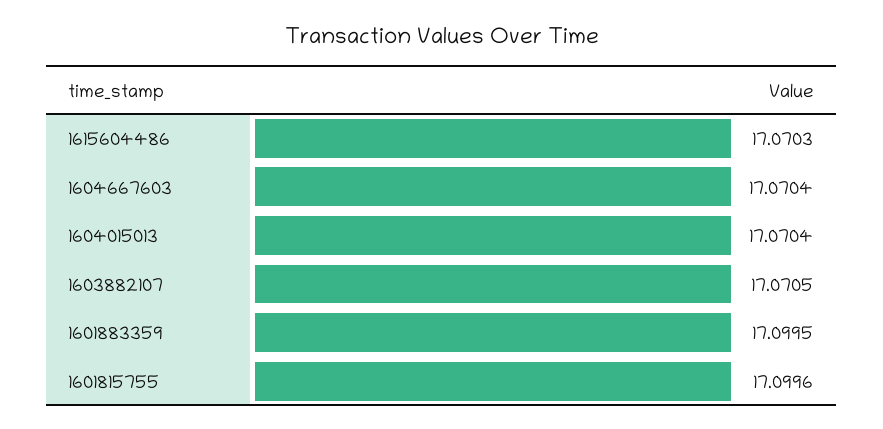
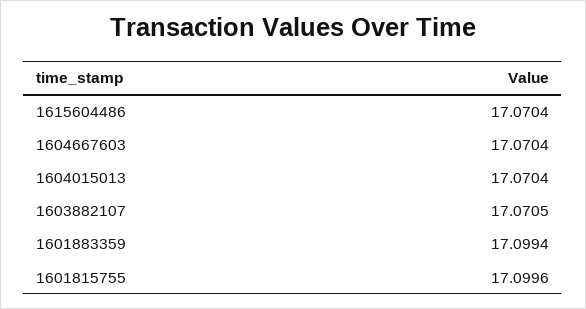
  {
-   "1615604486": 17.0703,
+   "1615604486": 17.0704,
    "1604667603": 17.0704,
    "1604015013": 17.0704,
    "1603882107": 17.0705,
-   "1601883359": 17.0995,
+   "1601883359": 17.0994,
    "1601815755": 17.0996
  }

